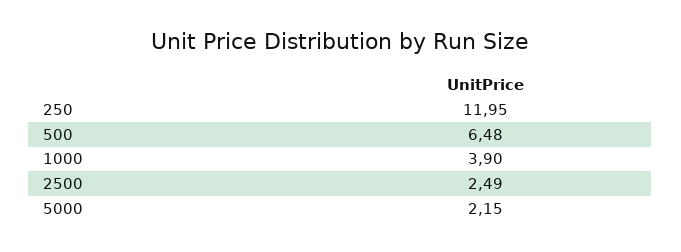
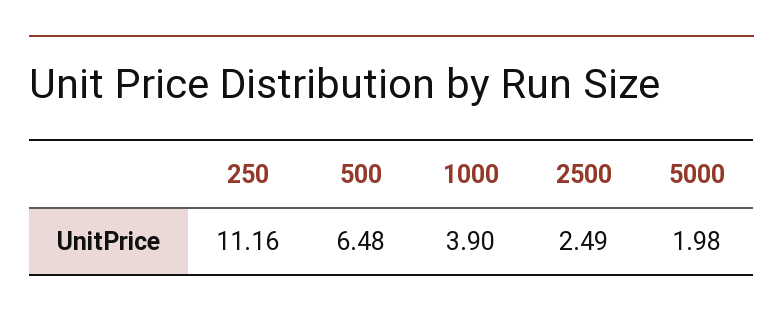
  {
-   "250": 11.95,
+   "250": 11.16,
    "500": 6.48,
    "1000": 3.9,
    "2500": 2.49,
-   "5000": 2.15
+   "5000": 1.98
  }

